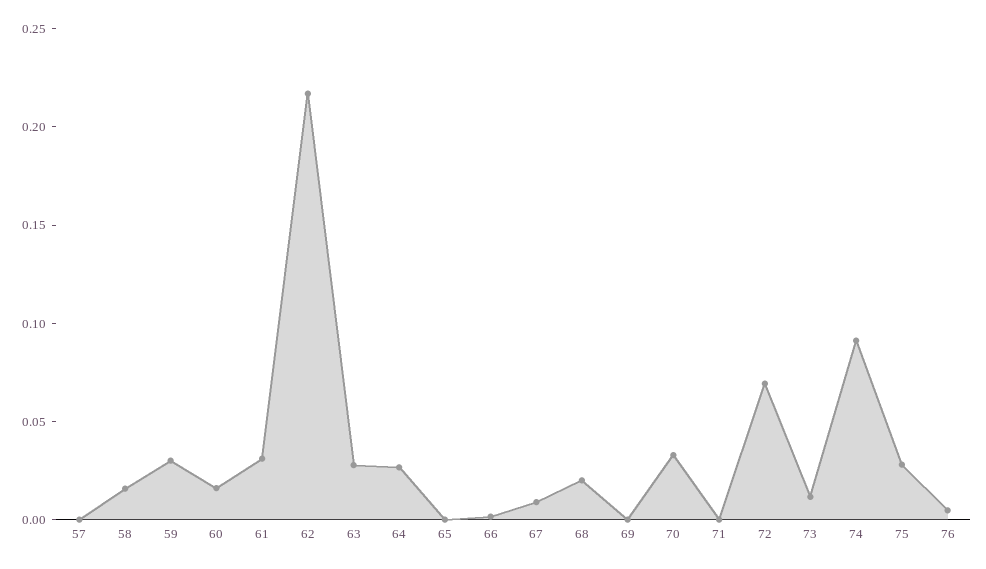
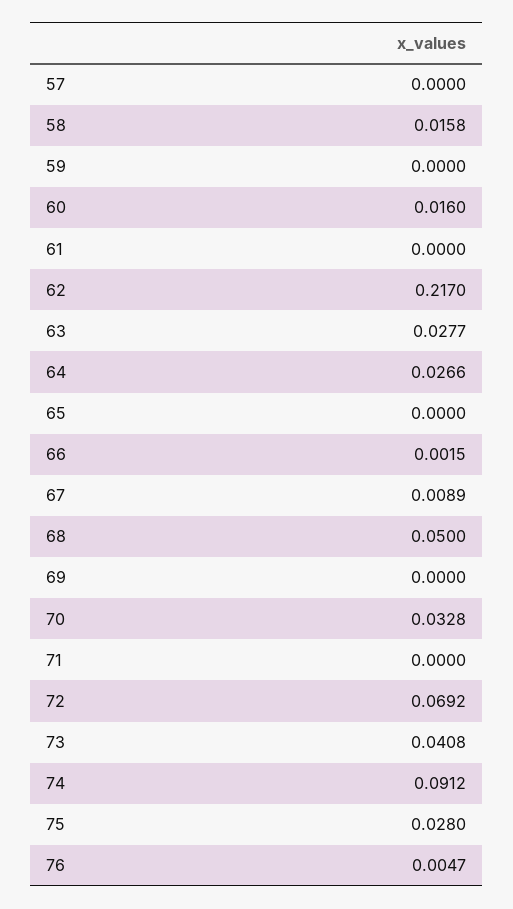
  {
    "57": 0,
    "58": 0.0158,
-   "59": 0.03,
+   "59": 0,
    "60": 0.016,
-   "61": 0.03,
+   "61": 0,
    "62": 0.217,
    "63": 0.0277,
    "64": 0.0266,
    "65": 0,
    "66": 0.0015,
    "67": 0.0089,
-   "68": 0.02,
+   "68": 0.05,
    "69": 0,
    "70": 0.0328,
    "71": 0,
    "72": 0.0692,
-   "73": 0.01,
+   "73": 0.0408,
    "74": 0.0912,
    "75": 0.028,
    "76": 0.0047
  }

